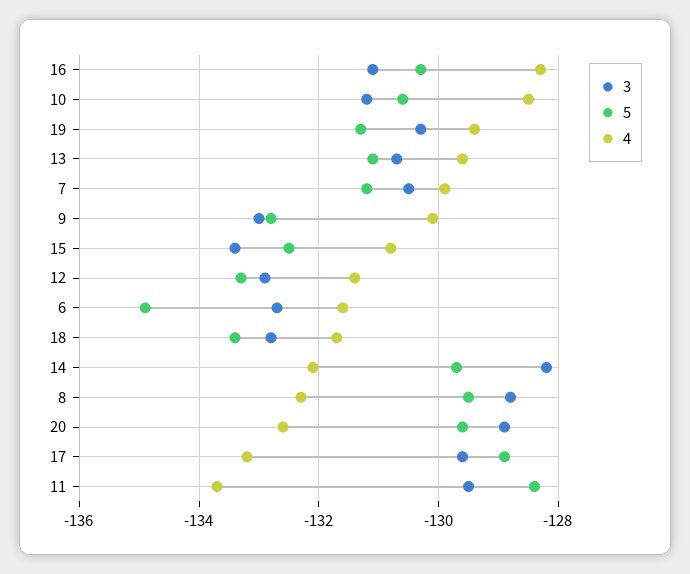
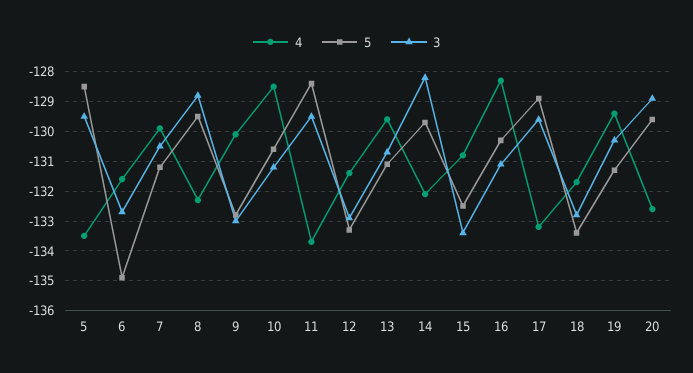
  {
    "3": {
      "16": -131,
      "10": -131,
      "19": -130.5,
      "13": -130.5,
      "7": -130.5,
      "9": -133,
      "15": -133.5,
      "12": -133,
      "6": -132.5,
      "18": -133,
      "14": -128,
      "8": -129,
      "20": -129,
      "17": -129.5,
-     "11": -129.5
+     "11": -129.5,
+     "5": -129.5
    },
    "5": {
      "16": -130.5,
      "10": -130.5,
      "19": -131.5,
      "13": -131,
      "7": -131,
      "9": -133,
      "15": -132.5,
      "12": -133.5,
      "6": -135,
      "18": -133.5,
      "14": -129.5,
      "8": -129.5,
      "20": -129.5,
      "17": -129,
-     "11": -128.5
+     "11": -128.5,
+     "5": -128.5
    },
    "4": {
      "16": -128.5,
      "10": -128.5,
      "19": -129.5,
      "13": -129.5,
      "7": -130,
      "9": -130,
      "15": -131,
      "12": -131.5,
      "6": -131.5,
      "18": -131.5,
      "14": -132,
      "8": -132.5,
      "20": -132.5,
      "17": -133,
-     "11": -133.5
+     "11": -133.5,
+     "5": -133.5
    }
  }

